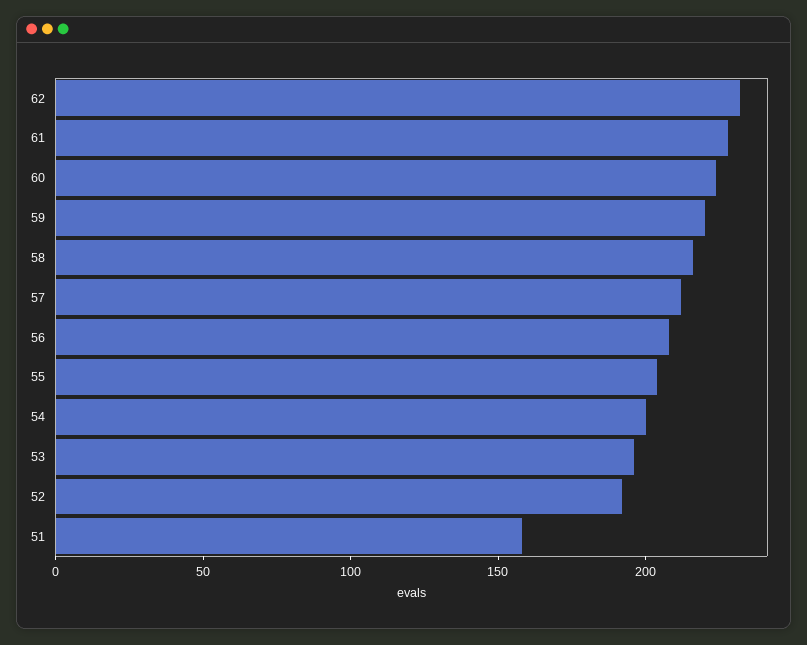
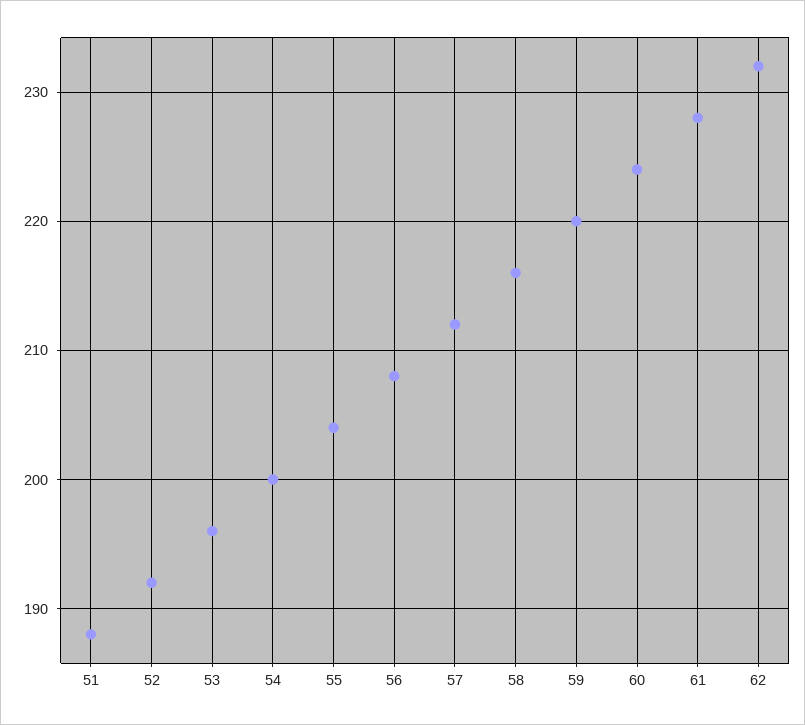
  {
    "62": 232,
    "61": 228,
    "60": 224,
    "59": 220,
    "58": 216,
    "57": 212,
    "56": 208,
    "55": 204,
    "54": 200,
    "53": 196,
    "52": 192,
-   "51": 160
+   "51": 188
  }

